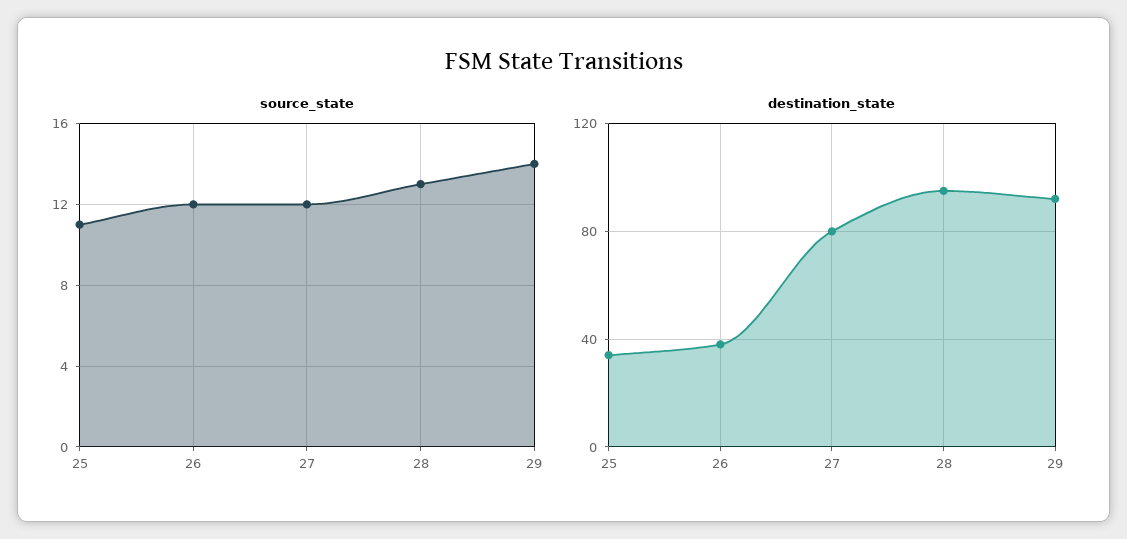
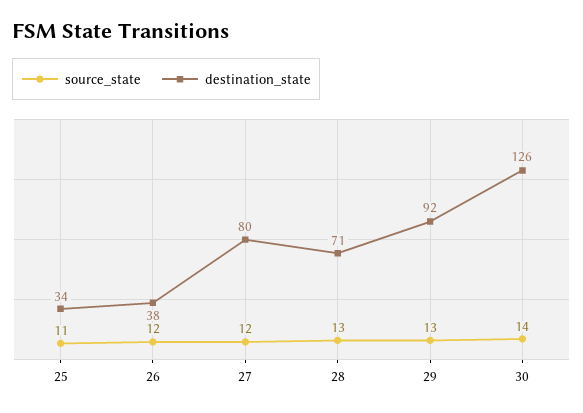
  {
    "source_state": {
      "25": 11,
      "26": 12,
      "27": 12,
      "28": 13,
-     "29": 14
+     "29": 13,
+     "30": 14
    },
    "destination_state": {
      "25": 34,
      "26": 38,
      "27": 80,
-     "28": 95,
+     "28": 71,
-     "29": 92
+     "29": 92,
+     "30": 126
    }
  }

